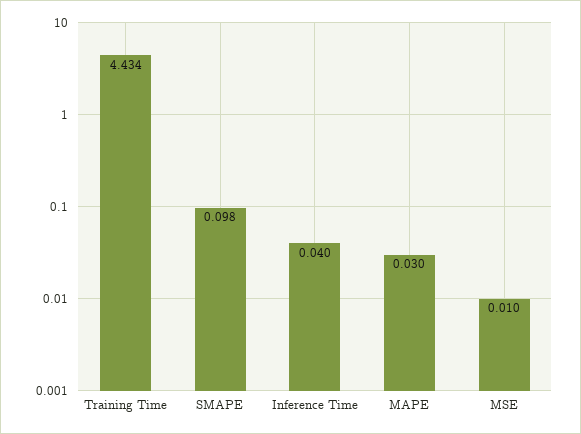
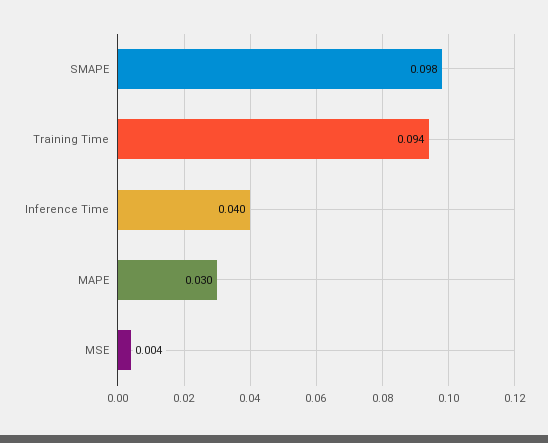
  {
-   "Training Time": 4.434,
+   "Training Time": 0.094,
    "SMAPE": 0.098,
    "Inference Time": 0.04,
    "MAPE": 0.03,
-   "MSE": 0.01
+   "MSE": 0.004
  }

